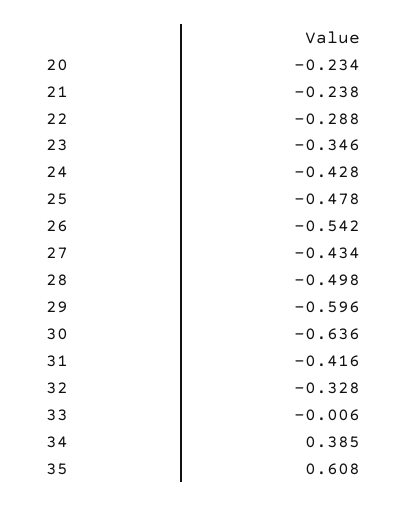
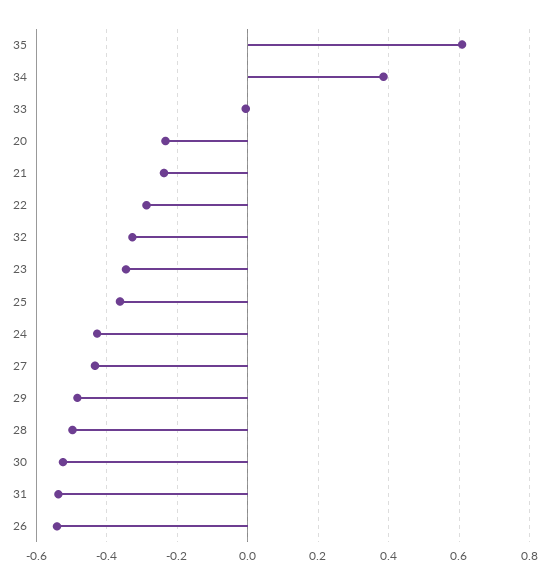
  {
    "20": -0.234,
    "21": -0.238,
    "22": -0.288,
    "23": -0.346,
    "24": -0.428,
-   "25": -0.478,
+   "25": -0.36,
    "26": -0.542,
    "27": -0.434,
    "28": -0.498,
-   "29": -0.596,
+   "29": -0.48,
-   "30": -0.636,
+   "30": -0.52,
-   "31": -0.416,
+   "31": -0.54,
    "32": -0.328,
    "33": -0.006,
    "34": 0.385,
    "35": 0.608
  }

